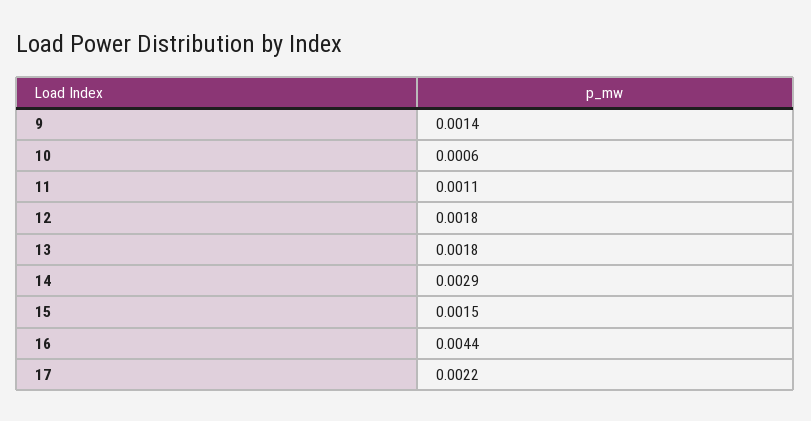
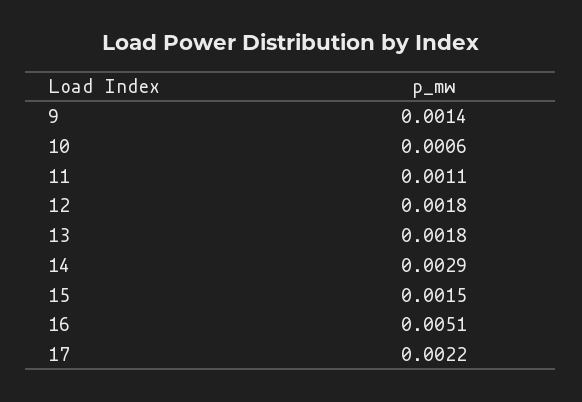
  {
    "9": 0.0014,
    "10": 0.0006,
    "11": 0.0011,
    "12": 0.0018,
    "13": 0.0018,
    "14": 0.0029,
    "15": 0.0015,
-   "16": 0.0044,
+   "16": 0.0051,
    "17": 0.0022
  }

